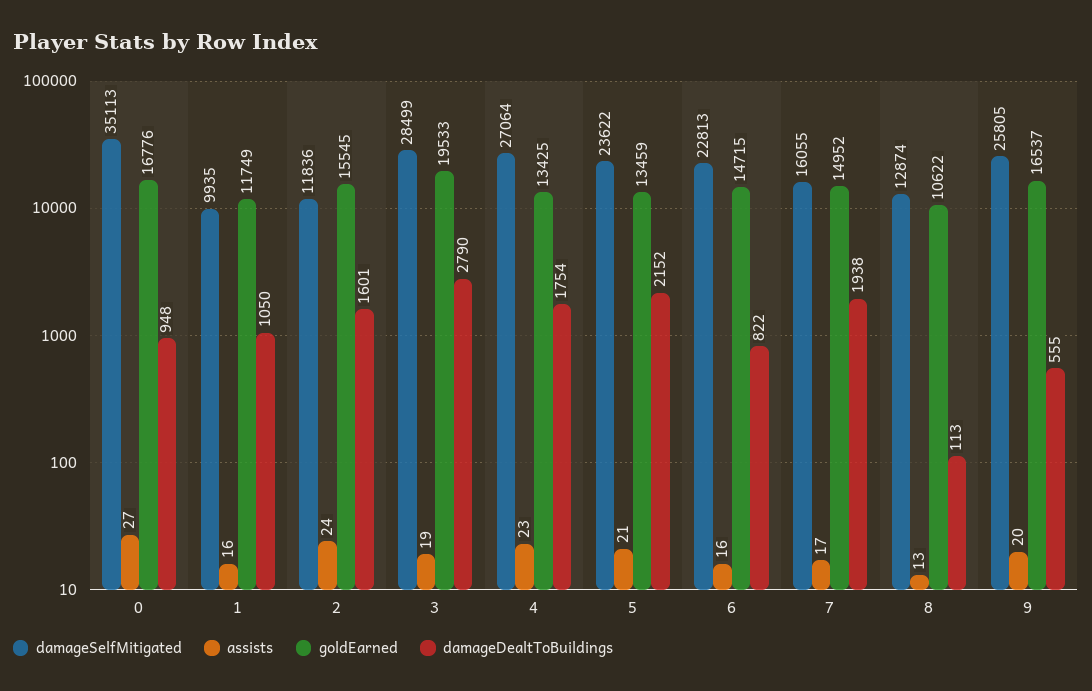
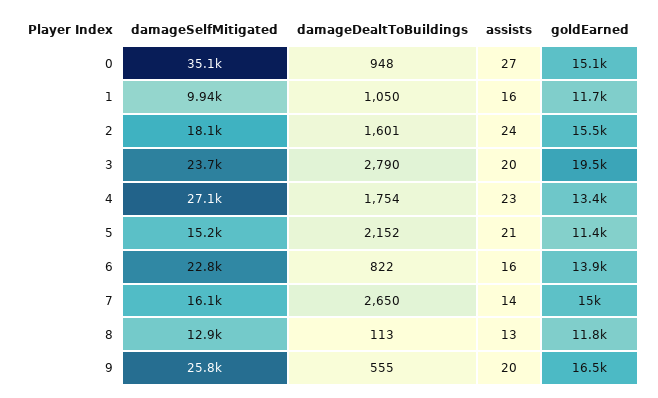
  {
    "damageSelfMitigated": {
      "0": 35113,
      "1": 9935,
-     "2": 11836,
+     "2": 18100,
-     "3": 28499,
+     "3": 23700,
      "4": 27064,
-     "5": 23622,
+     "5": 15200,
      "6": 22813,
      "7": 16055,
      "8": 12874,
      "9": 25805
    },
    "assists": {
      "0": 27,
      "1": 16,
      "2": 24,
-     "3": 19,
+     "3": 20,
      "4": 23,
      "5": 21,
      "6": 16,
-     "7": 17,
+     "7": 14,
      "8": 13,
      "9": 20
    },
    "goldEarned": {
-     "0": 16776,
+     "0": 15100,
      "1": 11749,
      "2": 15545,
      "3": 19533,
      "4": 13425,
-     "5": 13459,
+     "5": 11400,
-     "6": 14715,
+     "6": 13900,
      "7": 14952,
-     "8": 10622,
+     "8": 11800,
      "9": 16537
    },
    "damageDealtToBuildings": {
      "0": 948,
      "1": 1050,
      "2": 1601,
      "3": 2790,
      "4": 1754,
      "5": 2152,
      "6": 822,
-     "7": 1938,
+     "7": 2650,
      "8": 113,
      "9": 555
    }
  }

